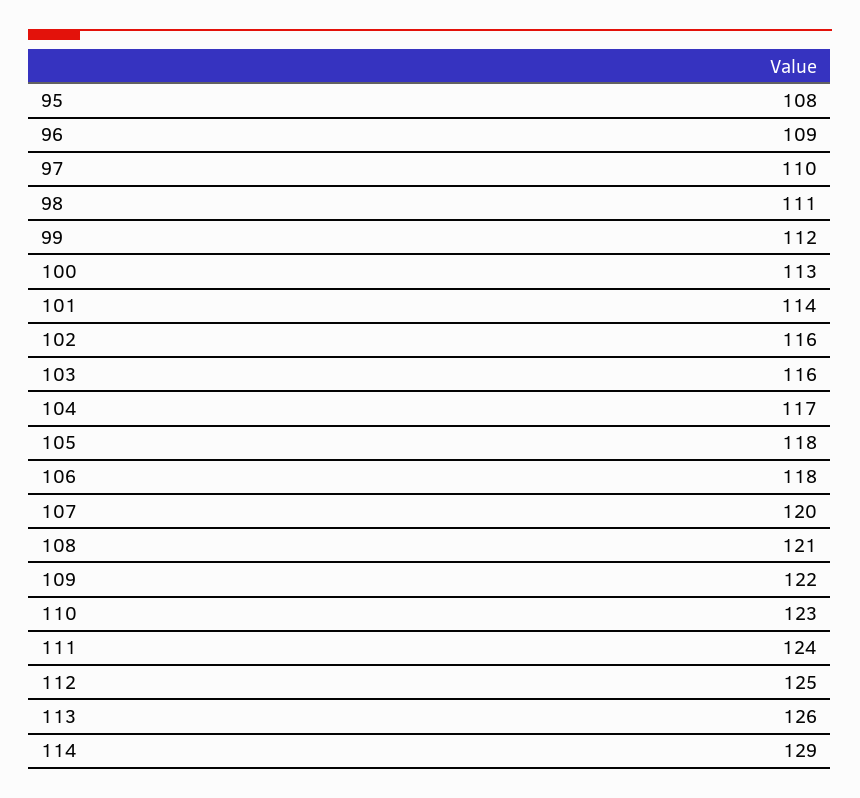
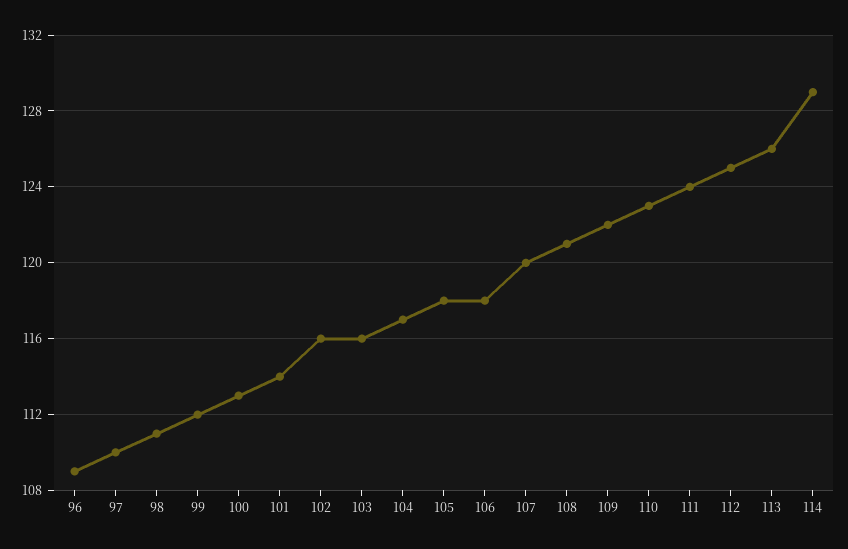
  {
-   "95": 108,
    "96": 109,
    "97": 110,
    "98": 111,
    "99": 112,
    "100": 113,
    "101": 114,
    "102": 116,
    "103": 116,
    "104": 117,
    "105": 118,
    "106": 118,
    "107": 120,
    "108": 121,
    "109": 122,
    "110": 123,
    "111": 124,
    "112": 125,
    "113": 126,
    "114": 129
  }

